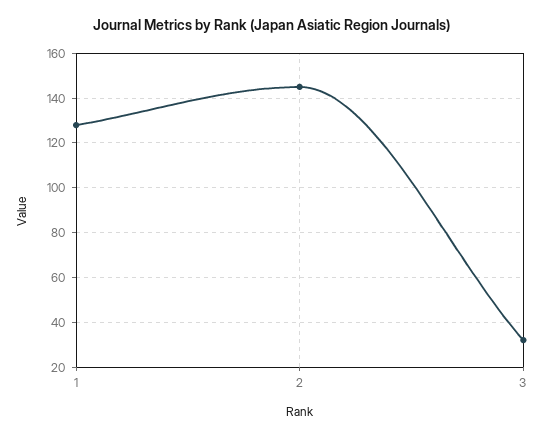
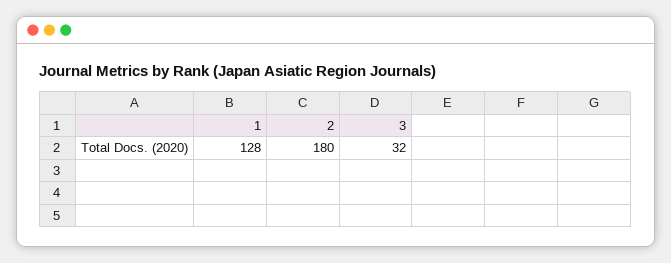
  {
    "1": 128,
-   "2": 145,
+   "2": 180,
    "3": 32
  }

